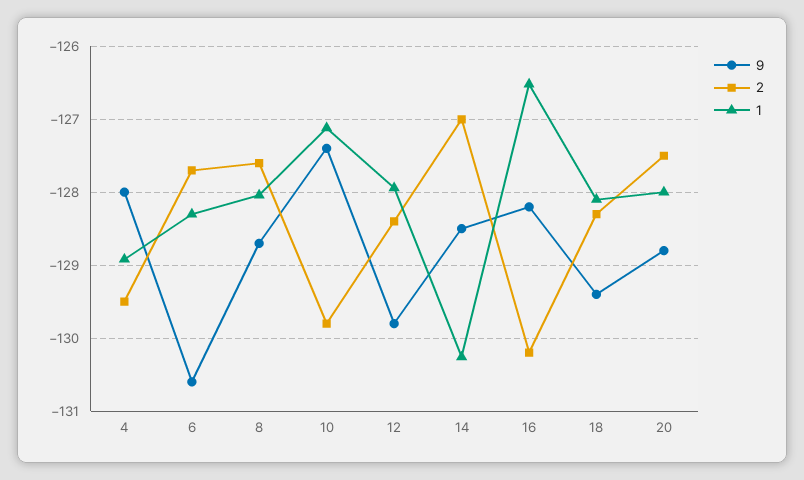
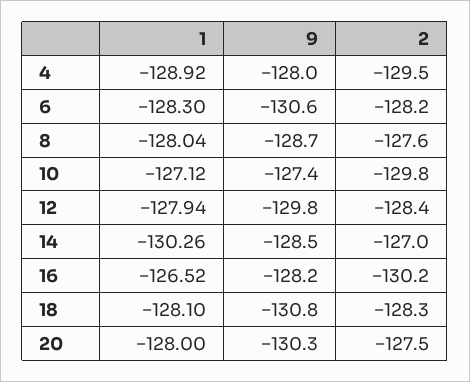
  {
    "9": {
      "4": -128,
      "6": -130.6,
      "8": -128.7,
      "10": -127.4,
      "12": -129.8,
      "14": -128.5,
      "16": -128.2,
-     "18": -129.4,
+     "18": -130.8,
-     "20": -128.8
+     "20": -130.3
    },
    "2": {
      "4": -129.5,
-     "6": -127.7,
+     "6": -128.2,
      "8": -127.6,
      "10": -129.8,
      "12": -128.4,
      "14": -127,
      "16": -130.2,
      "18": -128.3,
      "20": -127.5
    },
    "1": {
      "4": -128.92,
      "6": -128.3,
      "8": -128.04,
      "10": -127.12,
      "12": -127.94,
      "14": -130.26,
      "16": -126.52,
      "18": -128.1,
      "20": -128
    }
  }

